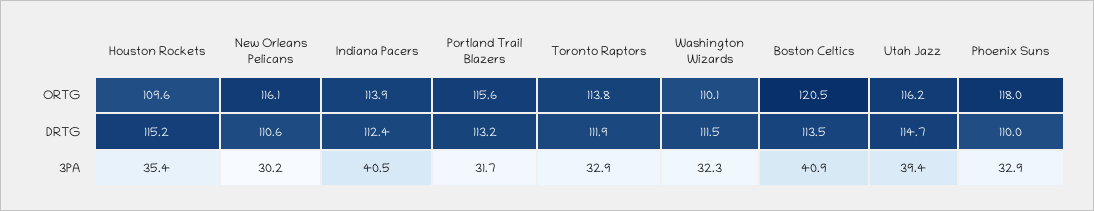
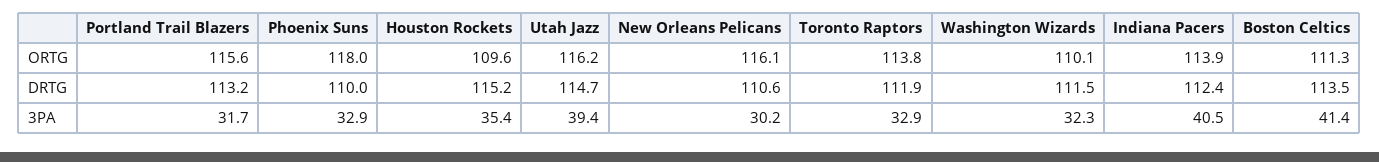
  {
    "Houston Rockets": {
      "ORTG": 109.6,
      "DRTG": 115.2,
      "3PA": 35.4
    },
    "New Orleans Pelicans": {
      "ORTG": 116.1,
      "DRTG": 110.6,
      "3PA": 30.2
    },
    "Indiana Pacers": {
      "ORTG": 113.9,
      "DRTG": 112.4,
      "3PA": 40.5
    },
    "Portland Trail Blazers": {
      "ORTG": 115.6,
      "DRTG": 113.2,
      "3PA": 31.7
    },
    "Toronto Raptors": {
      "ORTG": 113.8,
      "DRTG": 111.9,
      "3PA": 32.9
    },
    "Washington Wizards": {
      "ORTG": 110.1,
      "DRTG": 111.5,
      "3PA": 32.3
    },
    "Boston Celtics": {
-     "ORTG": 120.5,
+     "ORTG": 111.3,
      "DRTG": 113.5,
-     "3PA": 40.9
+     "3PA": 41.4
    },
    "Utah Jazz": {
      "ORTG": 116.2,
      "DRTG": 114.7,
      "3PA": 39.4
    },
    "Phoenix Suns": {
      "ORTG": 118,
      "DRTG": 110,
      "3PA": 32.9
    }
  }

